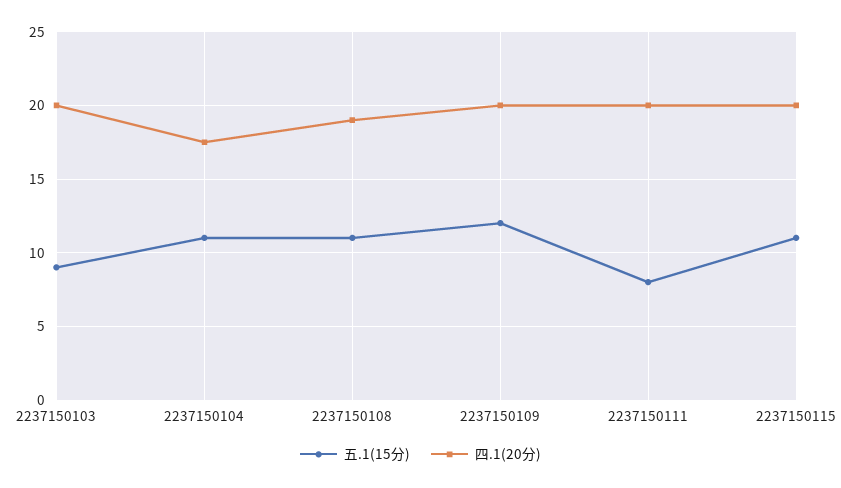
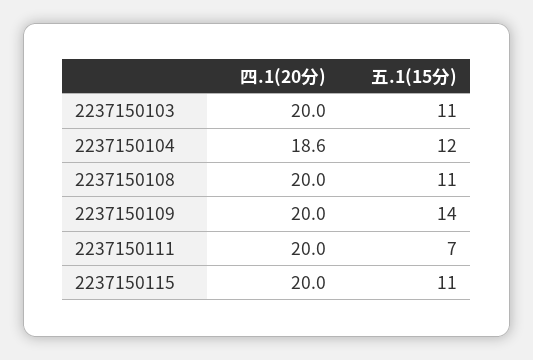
  {
    "五.1(15分)": {
-     "2237150103": 9,
+     "2237150103": 11,
-     "2237150104": 11,
+     "2237150104": 12,
      "2237150108": 11,
-     "2237150109": 12,
+     "2237150109": 14,
-     "2237150111": 8,
+     "2237150111": 7,
      "2237150115": 11
    },
    "四.1(20分)": {
      "2237150103": 20,
-     "2237150104": 17.5,
+     "2237150104": 18.6,
-     "2237150108": 19,
+     "2237150108": 20,
      "2237150109": 20,
      "2237150111": 20,
      "2237150115": 20
    }
  }

